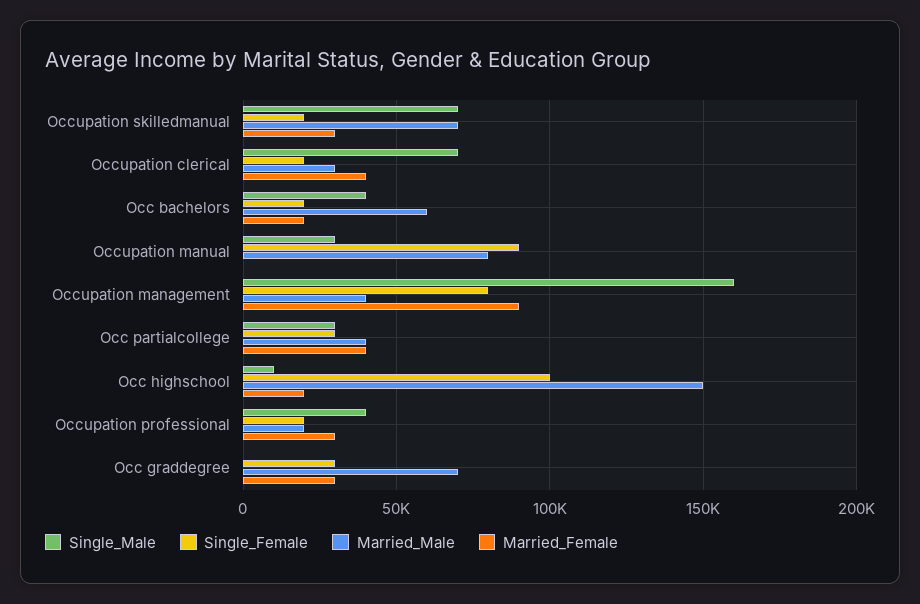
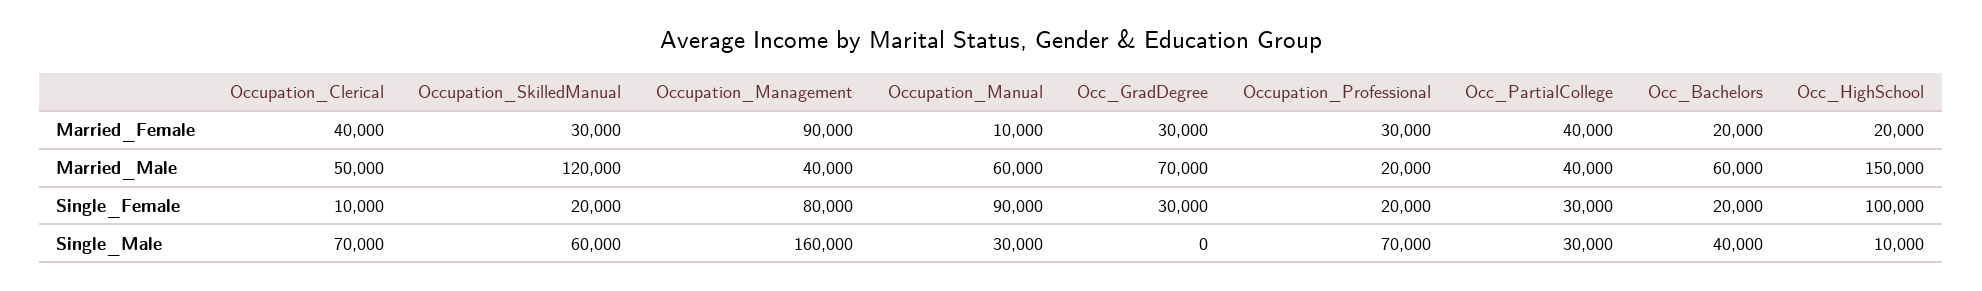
  {
    "Single_Male": {
-     "Occupation skilledmanual": 70000,
+     "Occupation skilledmanual": 60000,
      "Occupation clerical": 70000,
      "Occ bachelors": 40000,
      "Occupation manual": 30000,
      "Occupation management": 160000,
      "Occ partialcollege": 30000,
      "Occ highschool": 10000,
-     "Occupation professional": 40000,
+     "Occupation professional": 70000,
      "Occ graddegree": 0
    },
    "Single_Female": {
      "Occupation skilledmanual": 20000,
-     "Occupation clerical": 20000,
+     "Occupation clerical": 10000,
      "Occ bachelors": 20000,
      "Occupation manual": 90000,
      "Occupation management": 80000,
      "Occ partialcollege": 30000,
      "Occ highschool": 100000,
      "Occupation professional": 20000,
      "Occ graddegree": 30000
    },
    "Married_Male": {
-     "Occupation skilledmanual": 70000,
+     "Occupation skilledmanual": 120000,
-     "Occupation clerical": 30000,
+     "Occupation clerical": 50000,
      "Occ bachelors": 60000,
-     "Occupation manual": 80000,
+     "Occupation manual": 60000,
      "Occupation management": 40000,
      "Occ partialcollege": 40000,
      "Occ highschool": 150000,
      "Occupation professional": 20000,
      "Occ graddegree": 70000
    },
    "Married_Female": {
      "Occupation skilledmanual": 30000,
      "Occupation clerical": 40000,
      "Occ bachelors": 20000,
-     "Occupation manual": 0,
+     "Occupation manual": 10000,
      "Occupation management": 90000,
      "Occ partialcollege": 40000,
      "Occ highschool": 20000,
      "Occupation professional": 30000,
      "Occ graddegree": 30000
    }
  }

